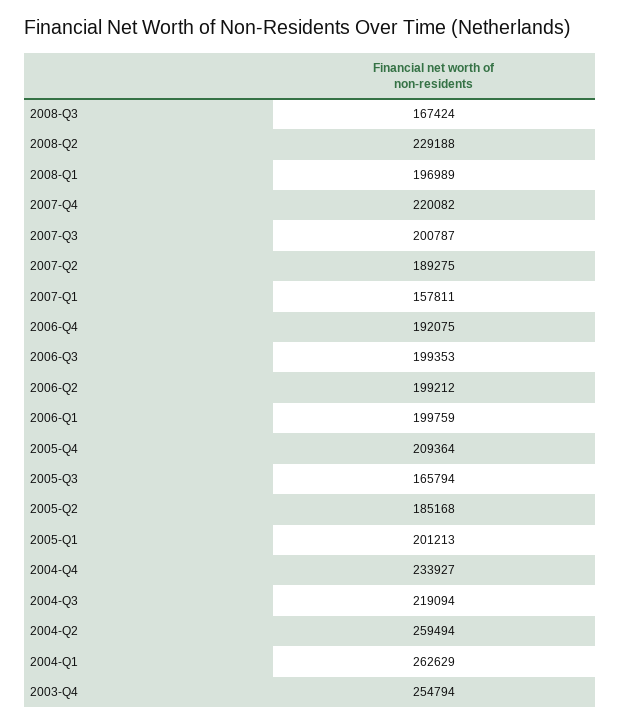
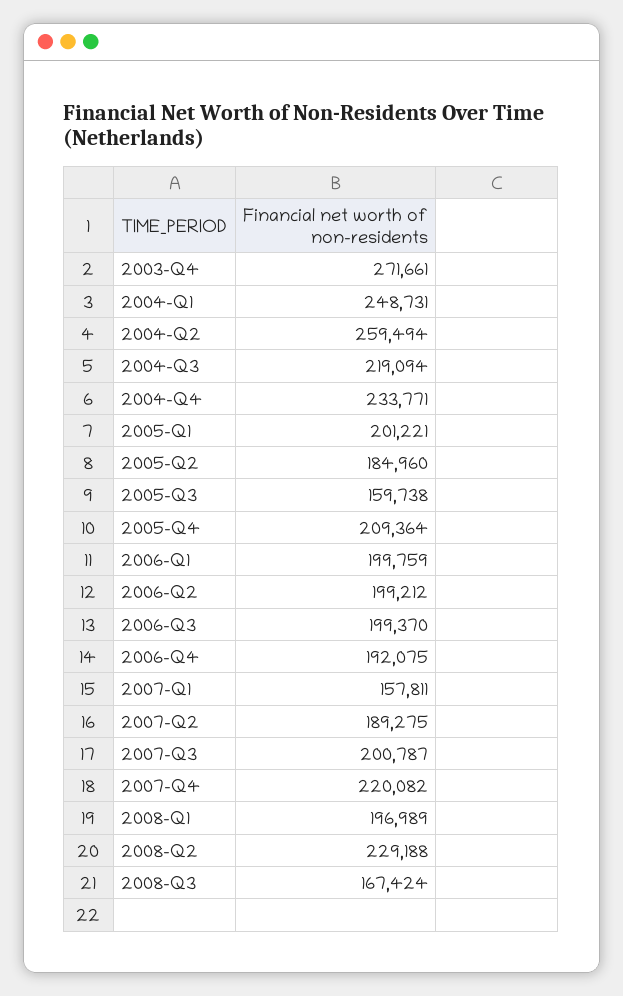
  {
    "2008-Q3": 167424,
    "2008-Q2": 229188,
    "2008-Q1": 196989,
    "2007-Q4": 220082,
    "2007-Q3": 200787,
    "2007-Q2": 189275,
    "2007-Q1": 157811,
    "2006-Q4": 192075,
-   "2006-Q3": 199353,
+   "2006-Q3": 199370,
    "2006-Q2": 199212,
    "2006-Q1": 199759,
    "2005-Q4": 209364,
-   "2005-Q3": 165794,
+   "2005-Q3": 159738,
-   "2005-Q2": 185168,
+   "2005-Q2": 184960,
-   "2005-Q1": 201213,
+   "2005-Q1": 201221,
-   "2004-Q4": 233927,
+   "2004-Q4": 233771,
    "2004-Q3": 219094,
    "2004-Q2": 259494,
-   "2004-Q1": 262629,
+   "2004-Q1": 248731,
-   "2003-Q4": 254794
+   "2003-Q4": 271661
  }

